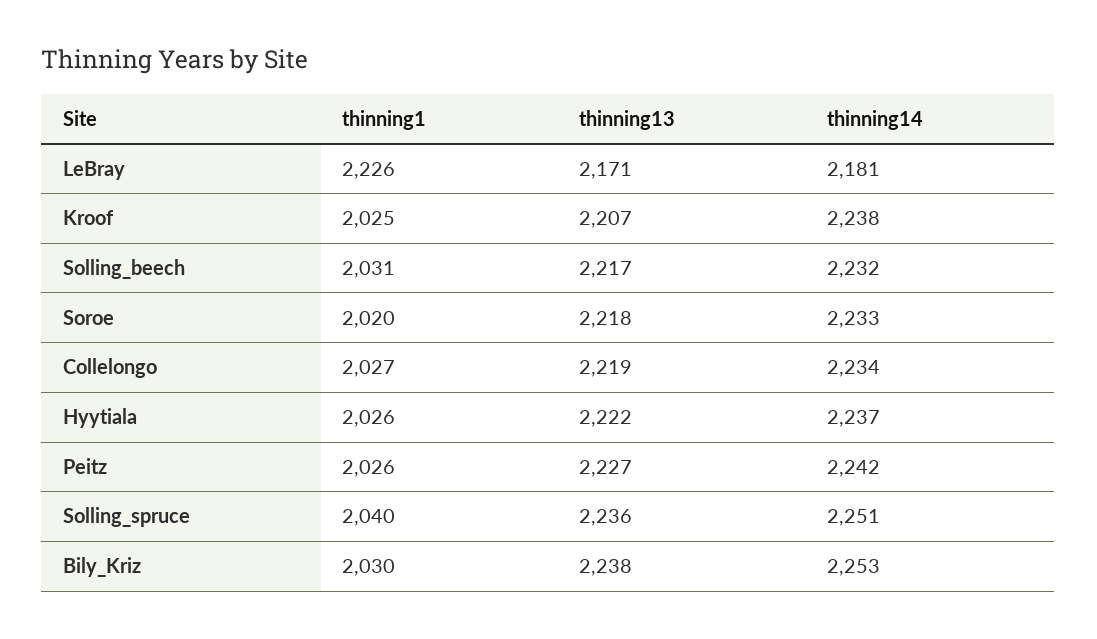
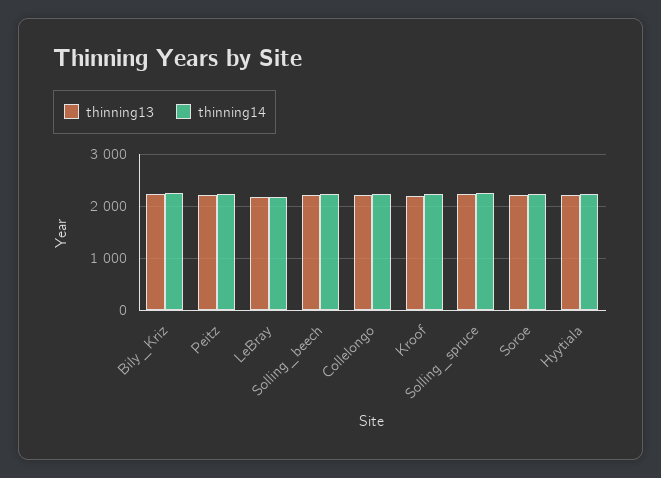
  {
-   "thinning1": {
-     "LeBray": 2226,
-     "Kroof": 2025,
-     "Solling_beech": 2031,
-     "Soroe": 2020,
-     "Collelongo": 2027,
-     "Hyytiala": 2026,
-     "Peitz": 2026,
-     "Solling_spruce": 2040,
-     "Bily_Kriz": 2030
-   },
    "thinning13": {
      "LeBray": 2171,
      "Kroof": 2207,
      "Solling_beech": 2217,
      "Soroe": 2218,
      "Collelongo": 2219,
      "Hyytiala": 2222,
      "Peitz": 2227,
      "Solling_spruce": 2236,
      "Bily_Kriz": 2238
    },
    "thinning14": {
      "LeBray": 2181,
      "Kroof": 2238,
      "Solling_beech": 2232,
      "Soroe": 2233,
      "Collelongo": 2234,
      "Hyytiala": 2237,
      "Peitz": 2242,
      "Solling_spruce": 2251,
      "Bily_Kriz": 2253
    }
  }

